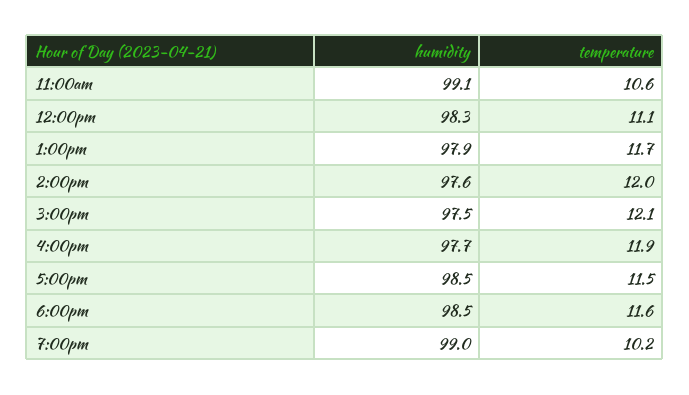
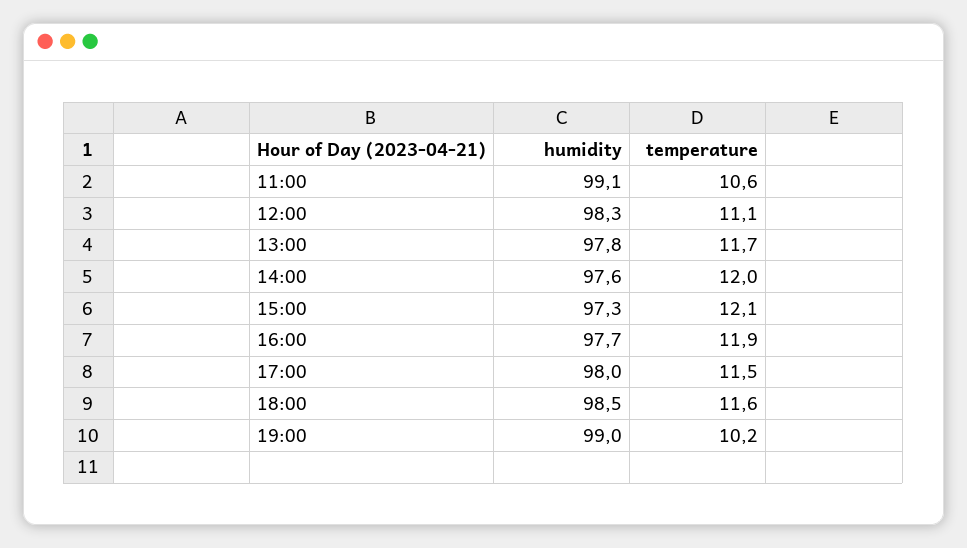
  {
    "humidity": {
      "11:00am": 99.1,
      "12:00pm": 98.3,
-     "1:00pm": 97.9,
+     "1:00pm": 97.8,
      "2:00pm": 97.6,
-     "3:00pm": 97.5,
+     "3:00pm": 97.3,
      "4:00pm": 97.7,
-     "5:00pm": 98.5,
+     "5:00pm": 98,
      "6:00pm": 98.5,
      "7:00pm": 99
    },
    "temperature": {
      "11:00am": 10.6,
      "12:00pm": 11.1,
      "1:00pm": 11.7,
      "2:00pm": 12,
      "3:00pm": 12.1,
      "4:00pm": 11.9,
      "5:00pm": 11.5,
      "6:00pm": 11.6,
      "7:00pm": 10.2
    }
  }

